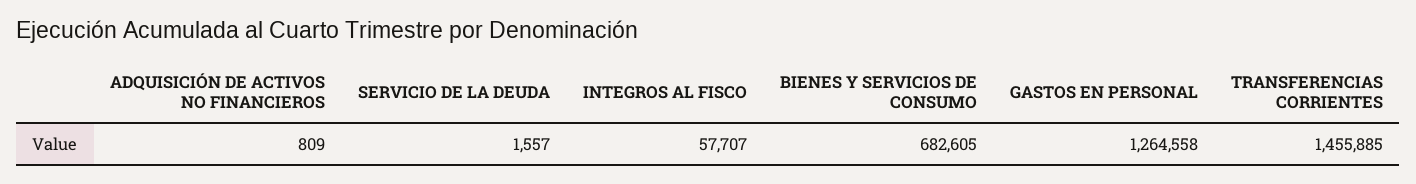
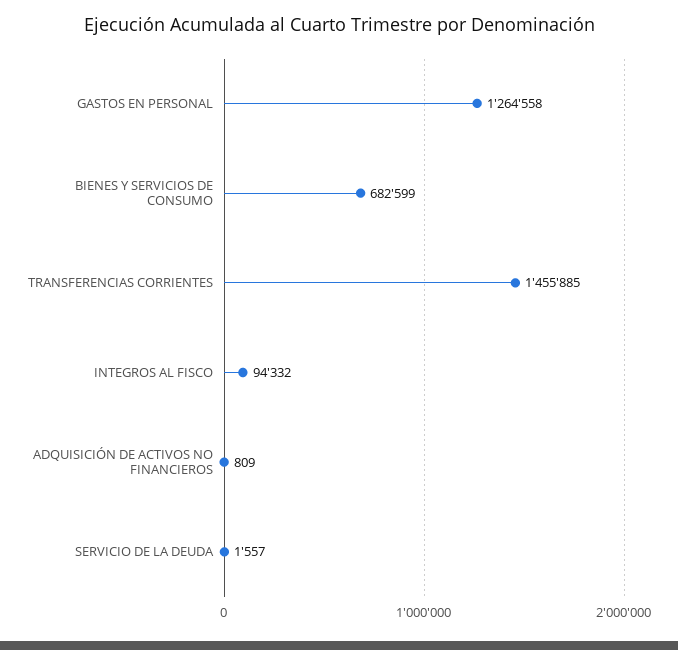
  {
    "ADQUISICIÓN DE ACTIVOS NO FINANCIEROS": 809,
    "SERVICIO DE LA DEUDA": 1557,
-   "INTEGROS AL FISCO": 57707,
+   "INTEGROS AL FISCO": 94332,
-   "BIENES Y SERVICIOS DE CONSUMO": 682605,
+   "BIENES Y SERVICIOS DE CONSUMO": 682599,
    "GASTOS EN PERSONAL": 1264558,
    "TRANSFERENCIAS CORRIENTES": 1455885
  }

